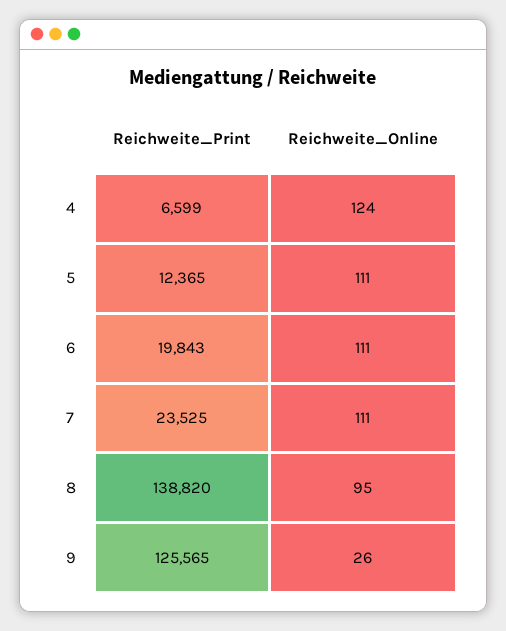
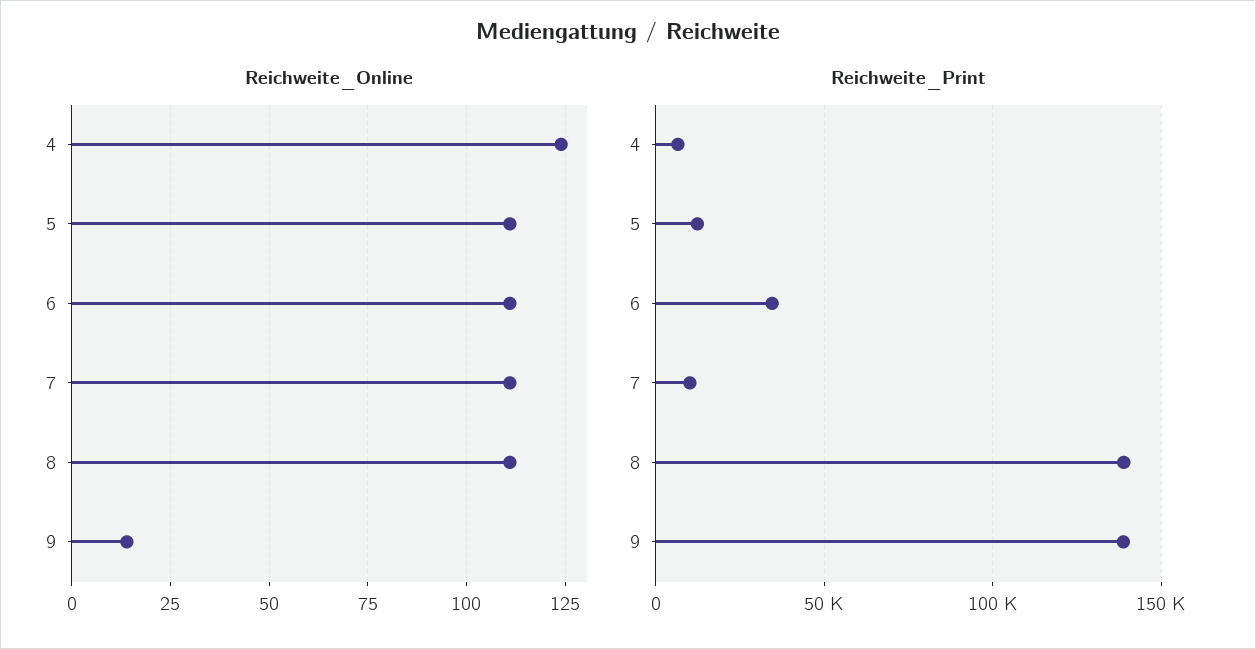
  {
    "Reichweite_Print": {
      "4": 6599,
      "5": 12365,
-     "6": 19843,
+     "6": 35000,
-     "7": 23525,
+     "7": 10000,
      "8": 138820,
-     "9": 125565
+     "9": 140000
    },
    "Reichweite_Online": {
      "4": 124,
      "5": 111,
      "6": 111,
      "7": 111,
-     "8": 95,
+     "8": 110,
-     "9": 26
+     "9": 15
    }
  }

